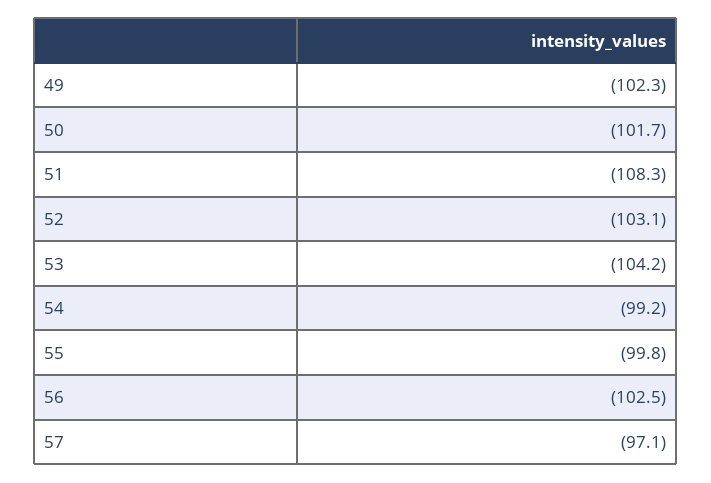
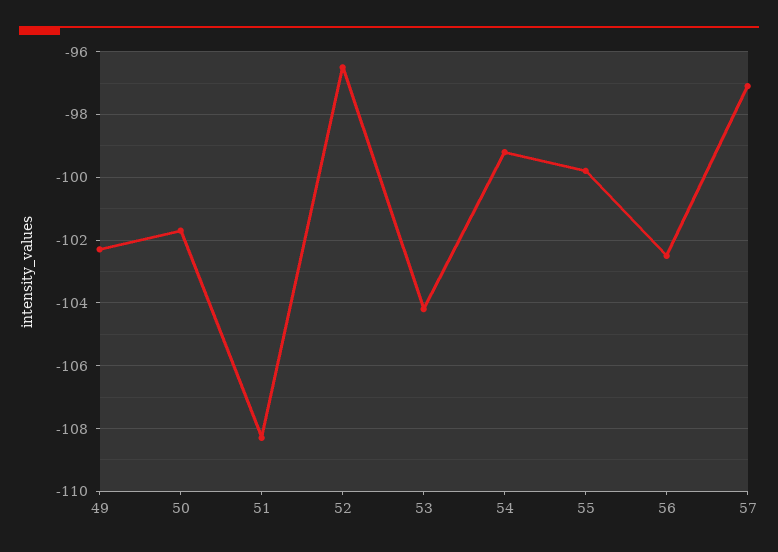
  {
    "49": -102.3,
    "50": -101.7,
    "51": -108.3,
-   "52": -103.1,
+   "52": -96.5,
    "53": -104.2,
    "54": -99.2,
    "55": -99.8,
    "56": -102.5,
    "57": -97.1
  }

